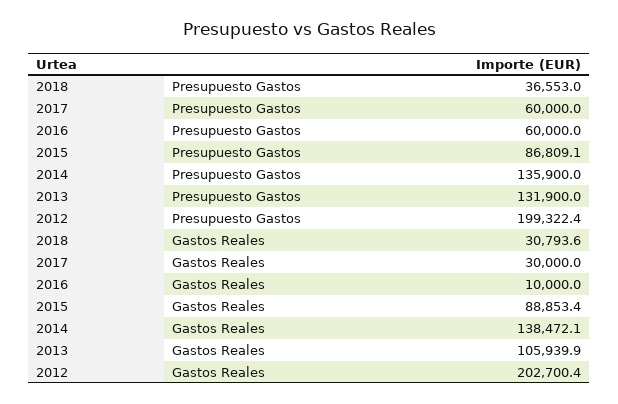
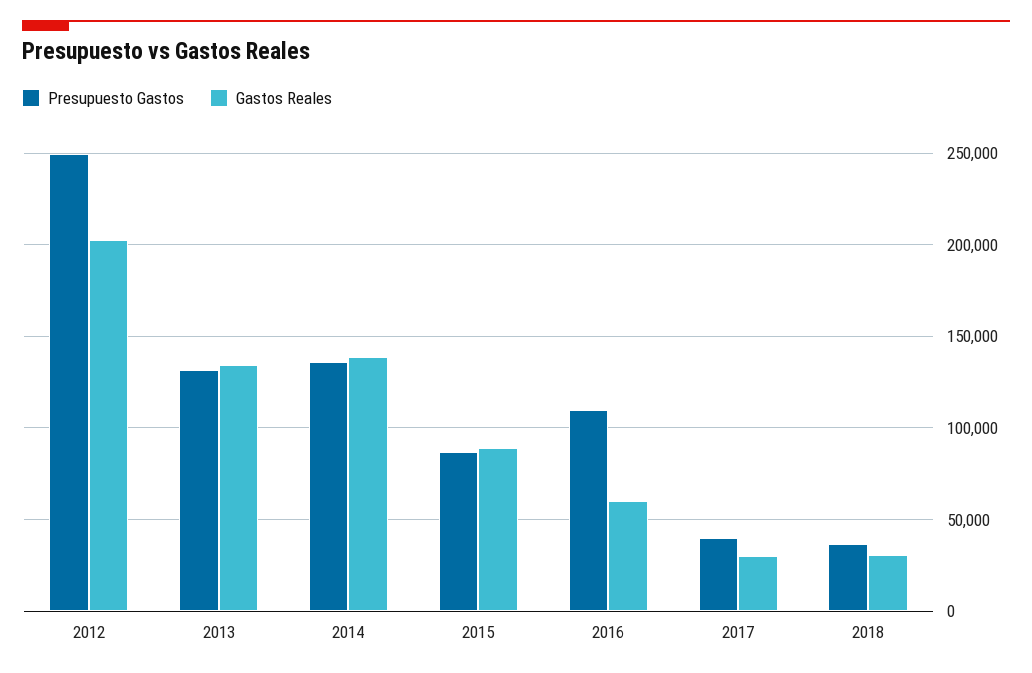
  {
    "Presupuesto Gastos": {
      "2018": 36553,
-     "2017": 60000,
+     "2017": 40000,
-     "2016": 60000,
+     "2016": 110000,
      "2015": 86809.1,
      "2014": 135900,
      "2013": 131900,
-     "2012": 199322.4
+     "2012": 250000
    },
    "Gastos Reales": {
      "2018": 30793.6,
      "2017": 30000,
-     "2016": 10000,
+     "2016": 60000,
      "2015": 88853.4,
      "2014": 138472.1,
-     "2013": 105939.9,
+     "2013": 135000,
      "2012": 202700.4
    }
  }

